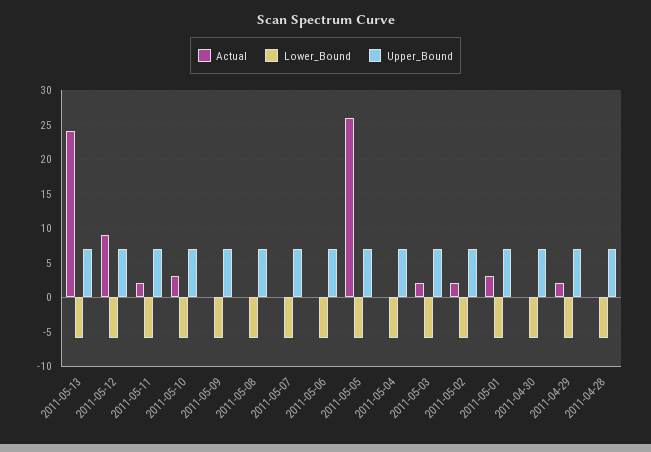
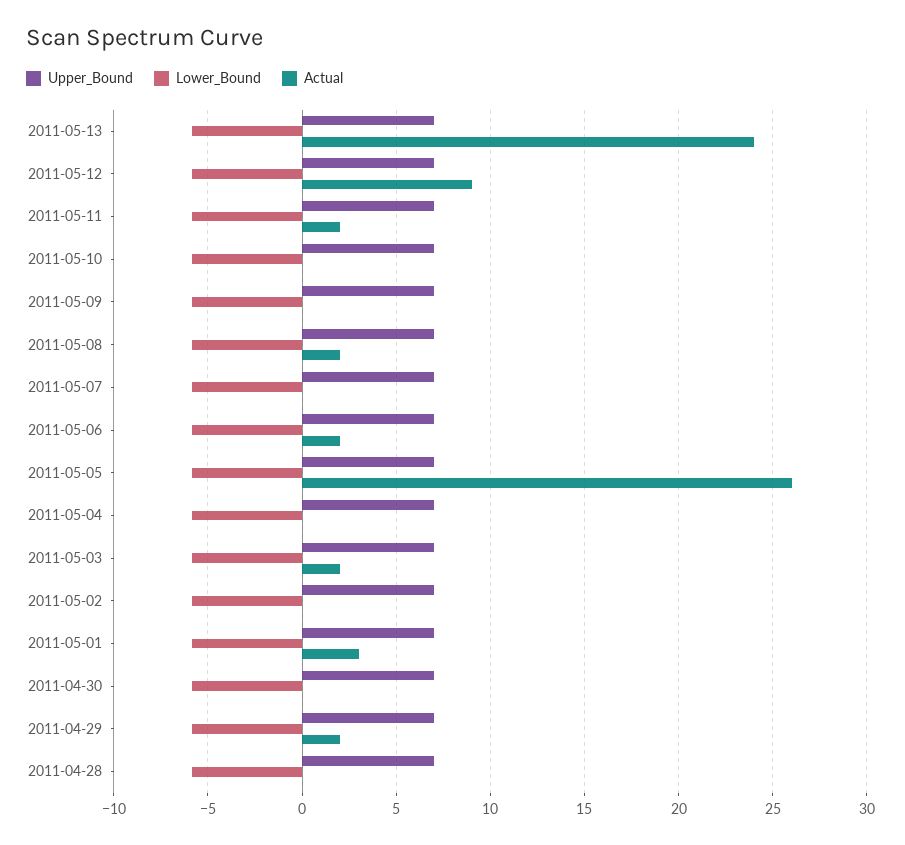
  {
    "Actual": {
      "2011-05-13": 24,
      "2011-05-12": 9,
      "2011-05-11": 2,
-     "2011-05-10": 3,
+     "2011-05-10": 0,
      "2011-05-09": 0,
-     "2011-05-08": 0,
+     "2011-05-08": 2,
      "2011-05-07": 0,
-     "2011-05-06": 0,
+     "2011-05-06": 2,
      "2011-05-05": 26,
      "2011-05-04": 0,
      "2011-05-03": 2,
-     "2011-05-02": 2,
+     "2011-05-02": 0,
      "2011-05-01": 3,
      "2011-04-30": 0,
      "2011-04-29": 2,
      "2011-04-28": 0
    },
    "Lower_Bound": {
      "2011-05-13": -6,
      "2011-05-12": -6,
      "2011-05-11": -6,
      "2011-05-10": -6,
      "2011-05-09": -6,
      "2011-05-08": -6,
      "2011-05-07": -6,
      "2011-05-06": -6,
      "2011-05-05": -6,
      "2011-05-04": -6,
      "2011-05-03": -6,
      "2011-05-02": -6,
      "2011-05-01": -6,
      "2011-04-30": -6,
      "2011-04-29": -6,
      "2011-04-28": -6
    },
    "Upper_Bound": {
      "2011-05-13": 7,
      "2011-05-12": 7,
      "2011-05-11": 7,
      "2011-05-10": 7,
      "2011-05-09": 7,
      "2011-05-08": 7,
      "2011-05-07": 7,
      "2011-05-06": 7,
      "2011-05-05": 7,
      "2011-05-04": 7,
      "2011-05-03": 7,
      "2011-05-02": 7,
      "2011-05-01": 7,
      "2011-04-30": 7,
      "2011-04-29": 7,
      "2011-04-28": 7
    }
  }

